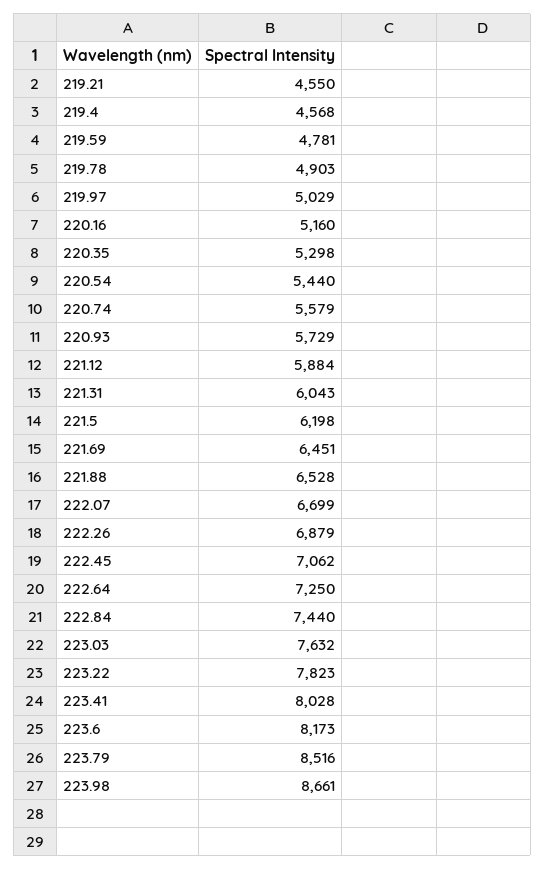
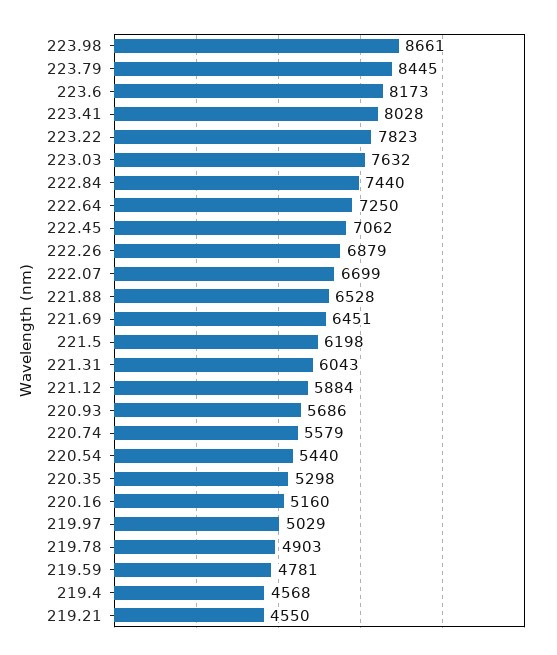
  {
    "219.21": 4550,
    "219.4": 4568,
    "219.59": 4781,
    "219.78": 4903,
    "219.97": 5029,
    "220.16": 5160,
    "220.35": 5298,
    "220.54": 5440,
    "220.74": 5579,
-   "220.93": 5729,
+   "220.93": 5686,
    "221.12": 5884,
    "221.31": 6043,
    "221.5": 6198,
    "221.69": 6451,
    "221.88": 6528,
    "222.07": 6699,
    "222.26": 6879,
    "222.45": 7062,
    "222.64": 7250,
    "222.84": 7440,
    "223.03": 7632,
    "223.22": 7823,
    "223.41": 8028,
    "223.6": 8173,
-   "223.79": 8516,
+   "223.79": 8445,
    "223.98": 8661
  }

